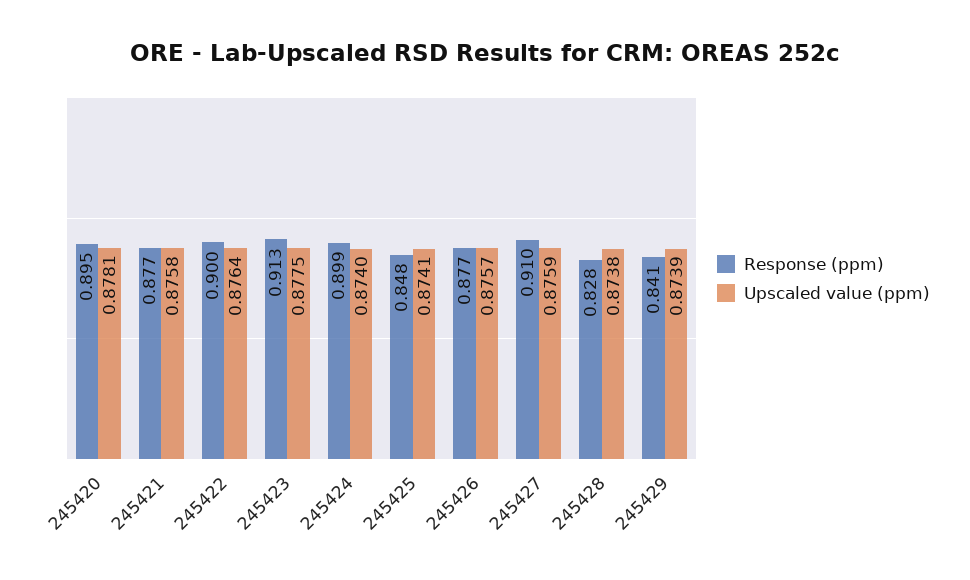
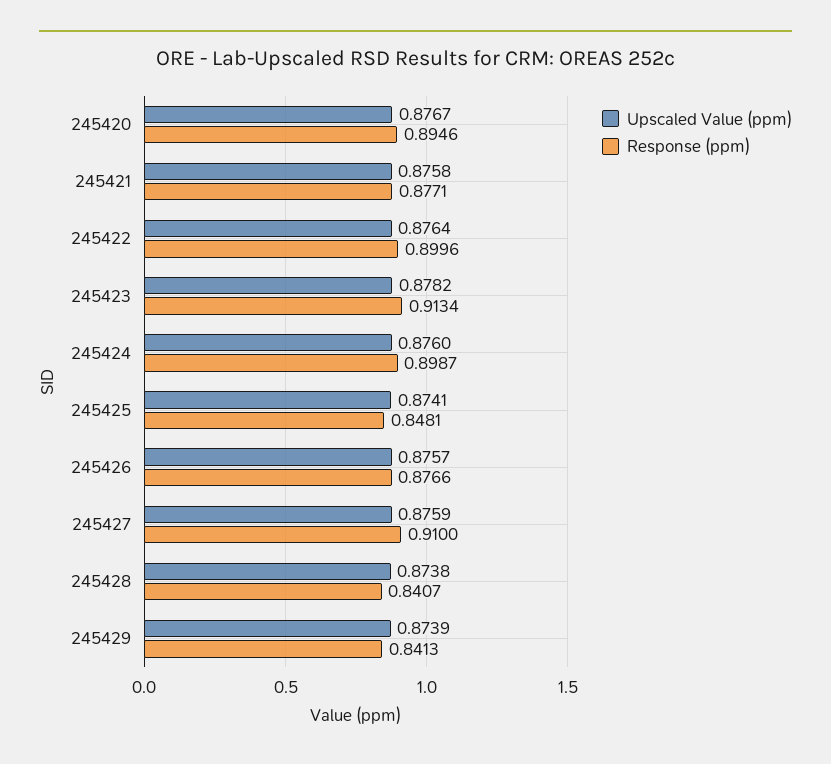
  {
    "Response (ppm)": {
      "245420": 0.8946,
      "245421": 0.8771,
      "245422": 0.8996,
      "245423": 0.9134,
      "245424": 0.8987,
      "245425": 0.8481,
      "245426": 0.8766,
      "245427": 0.91,
-     "245428": 0.828,
+     "245428": 0.8407,
      "245429": 0.8413
    },
    "Upscaled value (ppm)": {
-     "245420": 0.8781,
+     "245420": 0.8767,
      "245421": 0.8758,
      "245422": 0.8764,
-     "245423": 0.8775,
+     "245423": 0.8782,
-     "245424": 0.874,
+     "245424": 0.876,
      "245425": 0.8741,
      "245426": 0.8757,
      "245427": 0.8759,
      "245428": 0.8738,
      "245429": 0.8739
    }
  }

